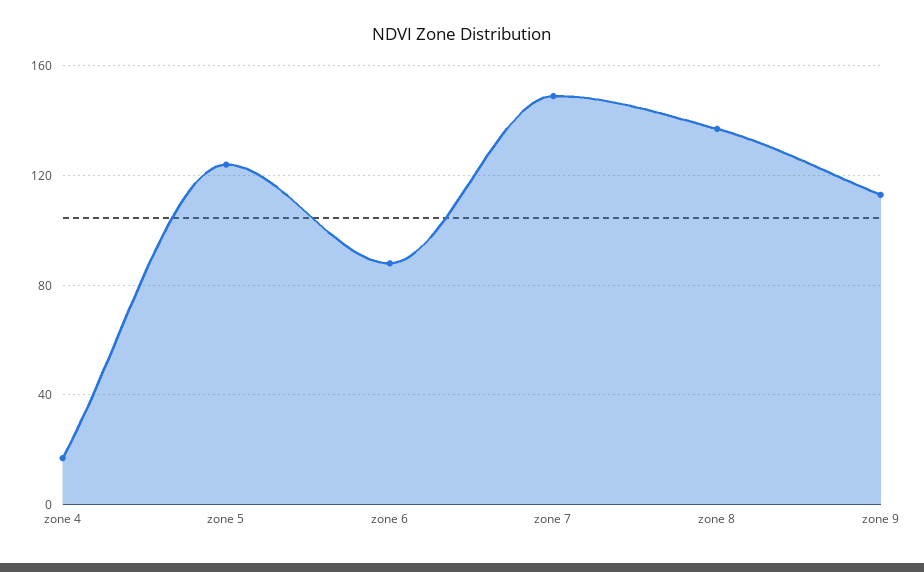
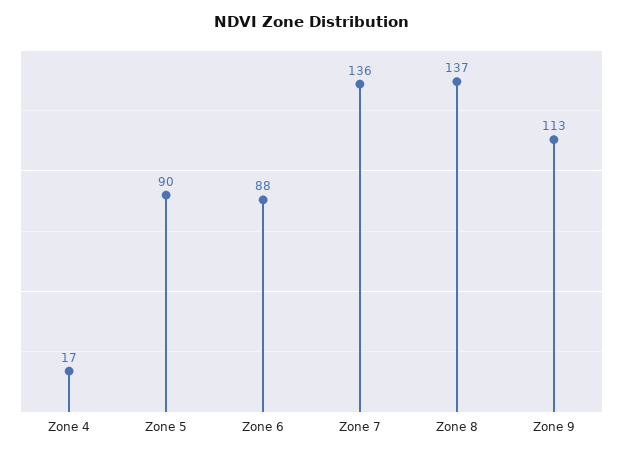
  {
    "zone 4": 17,
-   "zone 5": 125,
+   "zone 5": 90,
    "zone 6": 88,
-   "zone 7": 150,
+   "zone 7": 136,
    "zone 8": 137,
    "zone 9": 113
  }

